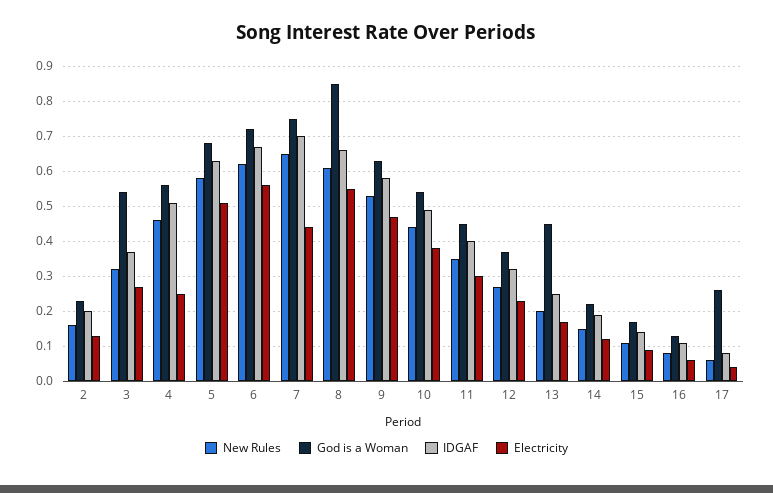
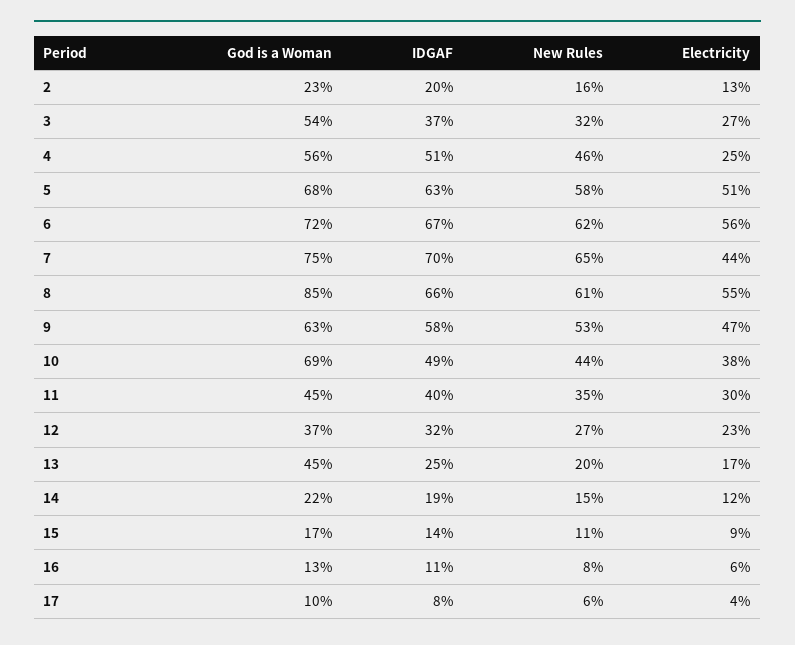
  {
    "New Rules": {
      "2": 0.16,
      "3": 0.32,
      "4": 0.46,
      "5": 0.58,
      "6": 0.62,
      "7": 0.65,
      "8": 0.61,
      "9": 0.53,
      "10": 0.44,
      "11": 0.35,
      "12": 0.27,
      "13": 0.2,
      "14": 0.15,
      "15": 0.11,
      "16": 0.08,
      "17": 0.06
    },
    "God is a Woman": {
      "2": 0.23,
      "3": 0.54,
      "4": 0.56,
      "5": 0.68,
      "6": 0.72,
      "7": 0.75,
      "8": 0.85,
      "9": 0.63,
-     "10": 0.55,
+     "10": 0.69,
      "11": 0.45,
      "12": 0.37,
      "13": 0.45,
      "14": 0.22,
      "15": 0.17,
      "16": 0.13,
-     "17": 0.25
+     "17": 0.1
    },
    "IDGAF": {
      "2": 0.2,
      "3": 0.37,
      "4": 0.51,
      "5": 0.63,
      "6": 0.67,
      "7": 0.7,
      "8": 0.66,
      "9": 0.58,
      "10": 0.49,
      "11": 0.4,
      "12": 0.32,
      "13": 0.25,
      "14": 0.19,
      "15": 0.14,
      "16": 0.11,
      "17": 0.08
    },
    "Electricity": {
      "2": 0.13,
      "3": 0.27,
      "4": 0.25,
      "5": 0.51,
      "6": 0.56,
      "7": 0.44,
      "8": 0.55,
      "9": 0.47,
      "10": 0.38,
      "11": 0.3,
      "12": 0.23,
      "13": 0.17,
      "14": 0.12,
      "15": 0.09,
      "16": 0.06,
      "17": 0.04
    }
  }

